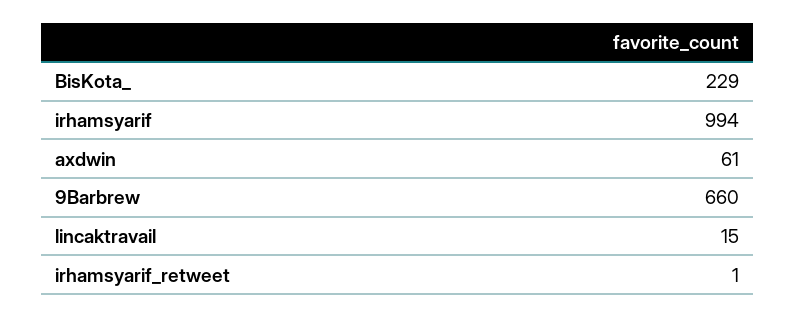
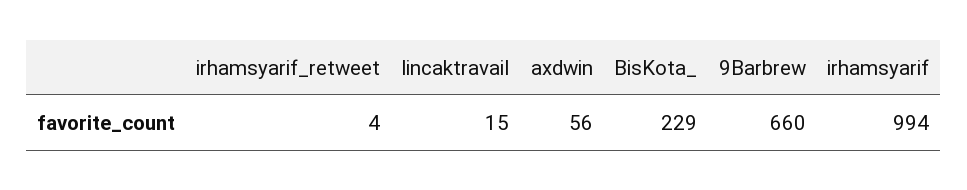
  {
    "BisKota_": 229,
    "irhamsyarif": 994,
-   "axdwin": 61,
+   "axdwin": 56,
    "9Barbrew": 660,
    "lincaktravail": 15,
-   "irhamsyarif_retweet": 1
+   "irhamsyarif_retweet": 4
  }

